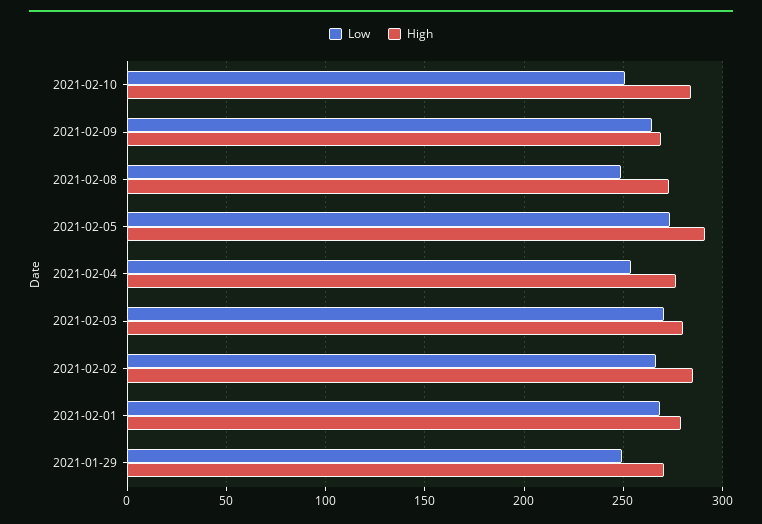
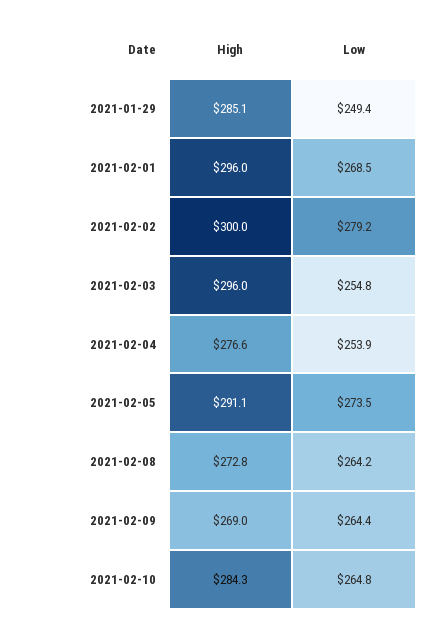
  {
    "Low": {
-     "2021-02-10": 250,
+     "2021-02-10": 264.8,
      "2021-02-09": 264.4,
-     "2021-02-08": 250,
+     "2021-02-08": 264.2,
      "2021-02-05": 273.5,
      "2021-02-04": 253.9,
-     "2021-02-03": 270,
+     "2021-02-03": 254.8,
-     "2021-02-02": 265,
+     "2021-02-02": 279.2,
      "2021-02-01": 268.5,
      "2021-01-29": 249.4
    },
    "High": {
      "2021-02-10": 284.3,
      "2021-02-09": 269,
      "2021-02-08": 272.8,
      "2021-02-05": 291.1,
      "2021-02-04": 276.6,
-     "2021-02-03": 280,
+     "2021-02-03": 296,
-     "2021-02-02": 285,
+     "2021-02-02": 300,
-     "2021-02-01": 280,
+     "2021-02-01": 296,
-     "2021-01-29": 270
+     "2021-01-29": 285.1
    }
  }

